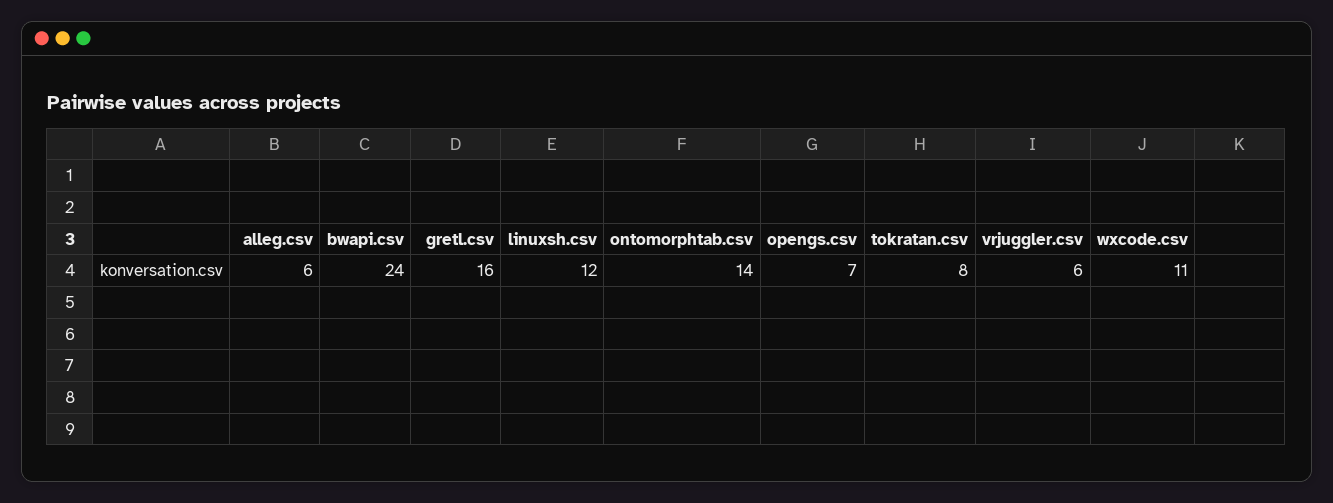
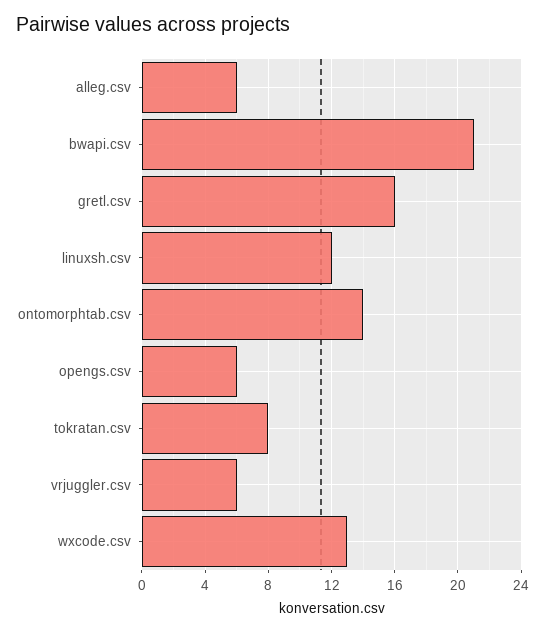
  {
    "alleg.csv": 6,
-   "bwapi.csv": 24,
+   "bwapi.csv": 21,
    "gretl.csv": 16,
    "linuxsh.csv": 12,
    "ontomorphtab.csv": 14,
-   "opengs.csv": 7,
+   "opengs.csv": 6,
    "tokratan.csv": 8,
    "vrjuggler.csv": 6,
-   "wxcode.csv": 11
+   "wxcode.csv": 13
  }

